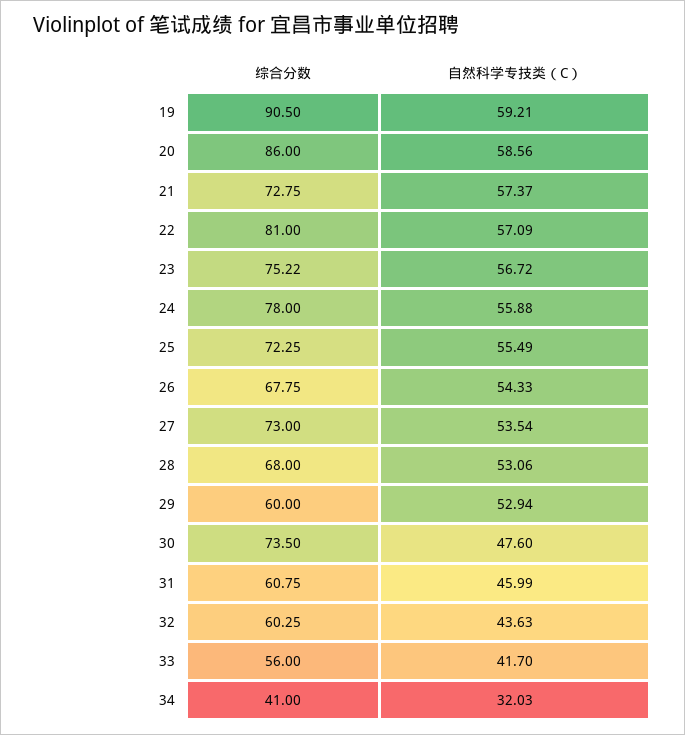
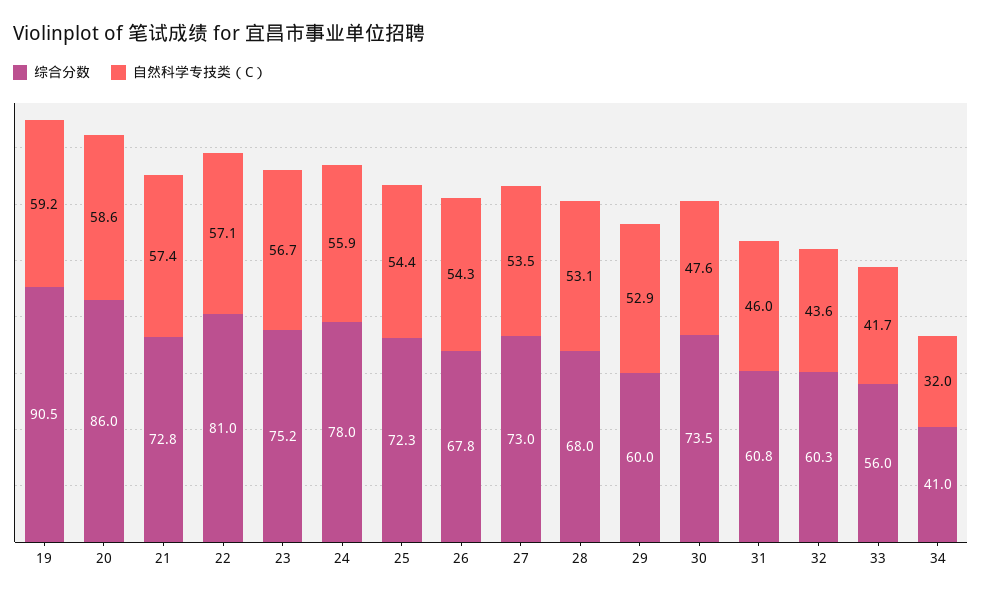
  {
    "综合分数": {
      "19": 90.5,
      "20": 86,
      "21": 72.75,
      "22": 81,
      "23": 75.22,
      "24": 78,
      "25": 72.25,
      "26": 67.75,
      "27": 73,
      "28": 68,
      "29": 60,
      "30": 73.5,
      "31": 60.75,
      "32": 60.25,
      "33": 56,
      "34": 41
    },
    "自然科学专技类（C）": {
      "19": 59.21,
      "20": 58.56,
      "21": 57.37,
      "22": 57.09,
      "23": 56.72,
      "24": 55.88,
-     "25": 55.49,
+     "25": 54.4,
      "26": 54.33,
      "27": 53.54,
      "28": 53.06,
      "29": 52.94,
      "30": 47.6,
      "31": 45.99,
      "32": 43.63,
      "33": 41.7,
      "34": 32.03
    }
  }

